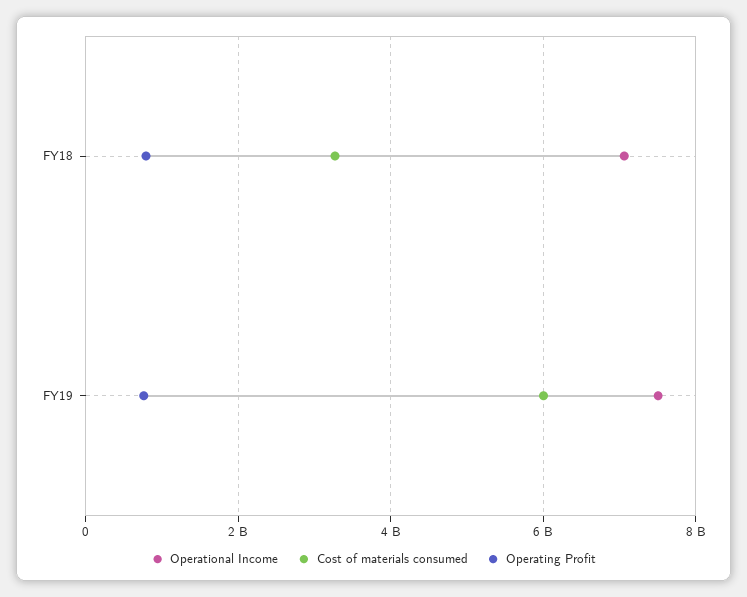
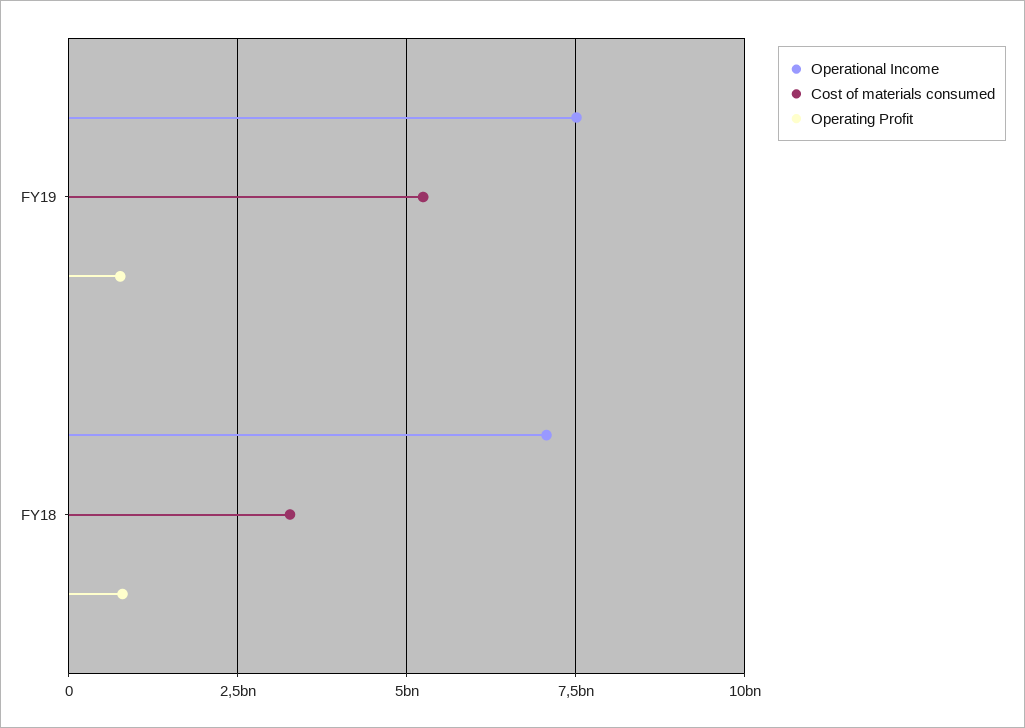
  {
    "Operational Income": {
      "FY18": 7000000000,
      "FY19": 7600000000
    },
    "Cost of materials consumed": {
      "FY18": 3200000000,
-     "FY19": 6000000000
+     "FY19": 5250000000
    },
    "Operating Profit": {
      "FY18": 800000000,
      "FY19": 800000000
    }
  }

